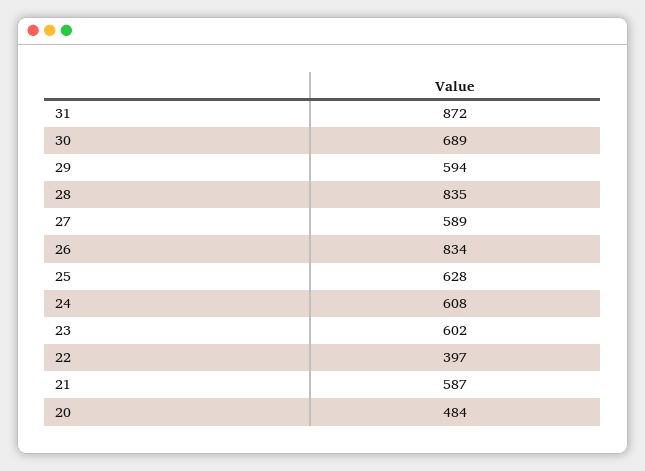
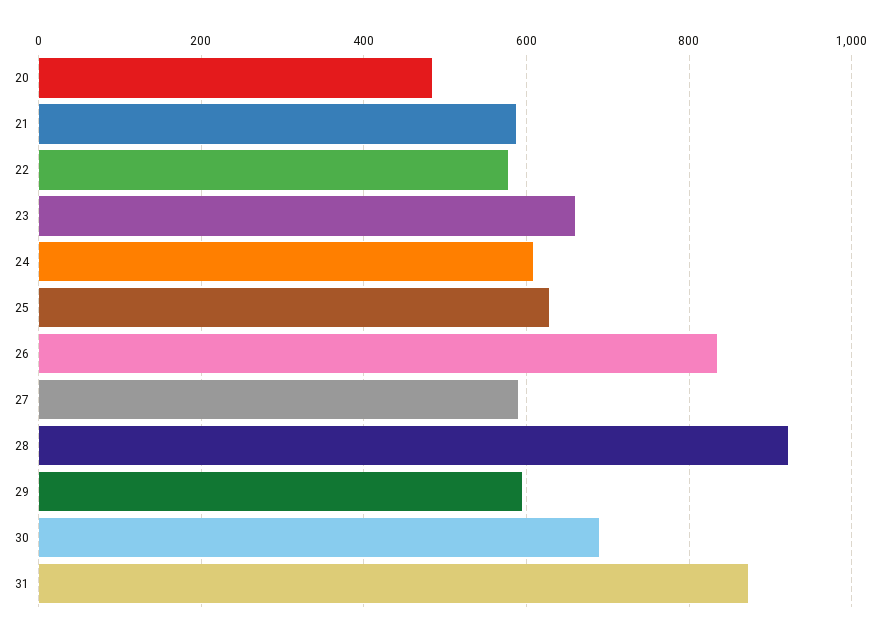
  {
    "31": 872,
    "30": 689,
    "29": 594,
-   "28": 835,
+   "28": 920,
    "27": 589,
    "26": 834,
    "25": 628,
    "24": 608,
-   "23": 602,
+   "23": 660,
-   "22": 397,
+   "22": 580,
    "21": 587,
    "20": 484
  }

